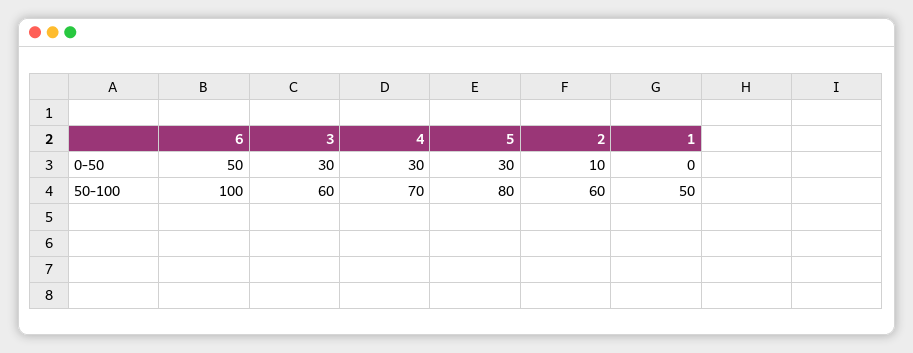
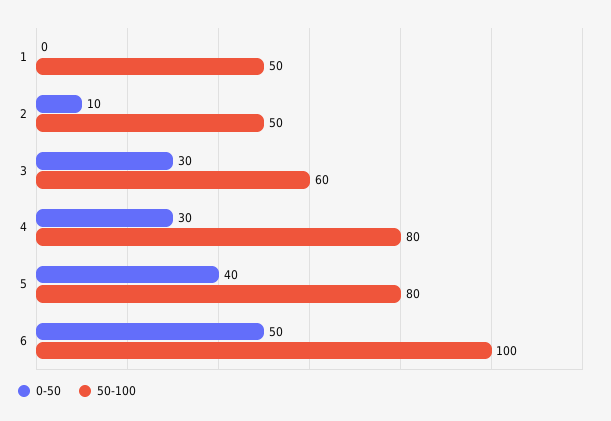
  {
    "0-50": {
      "6": 50,
      "3": 30,
      "4": 30,
-     "5": 30,
+     "5": 40,
      "2": 10,
      "1": 0
    },
    "50-100": {
      "6": 100,
      "3": 60,
-     "4": 70,
+     "4": 80,
      "5": 80,
-     "2": 60,
+     "2": 50,
      "1": 50
    }
  }

